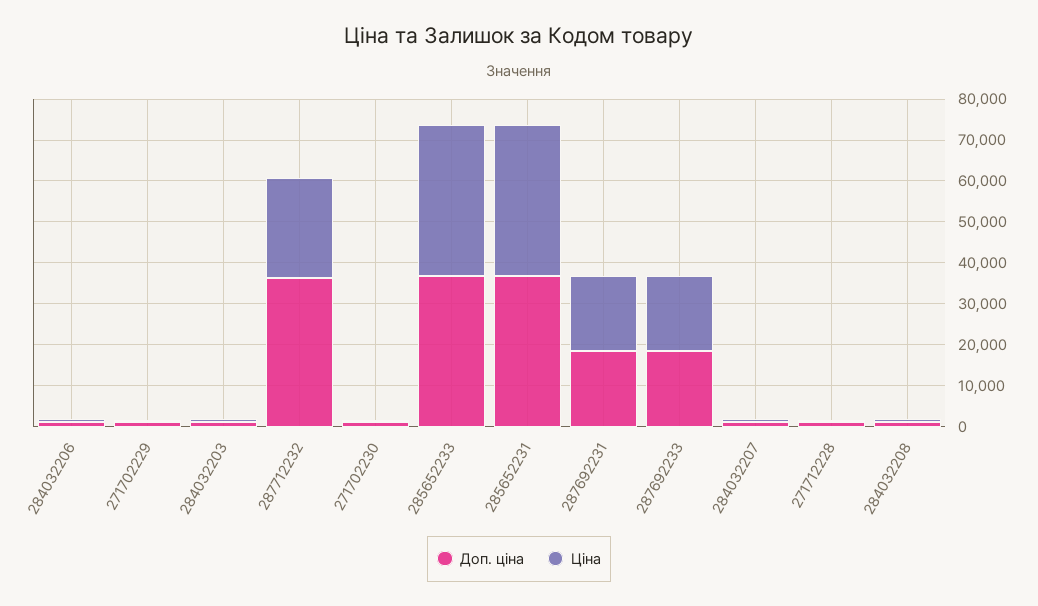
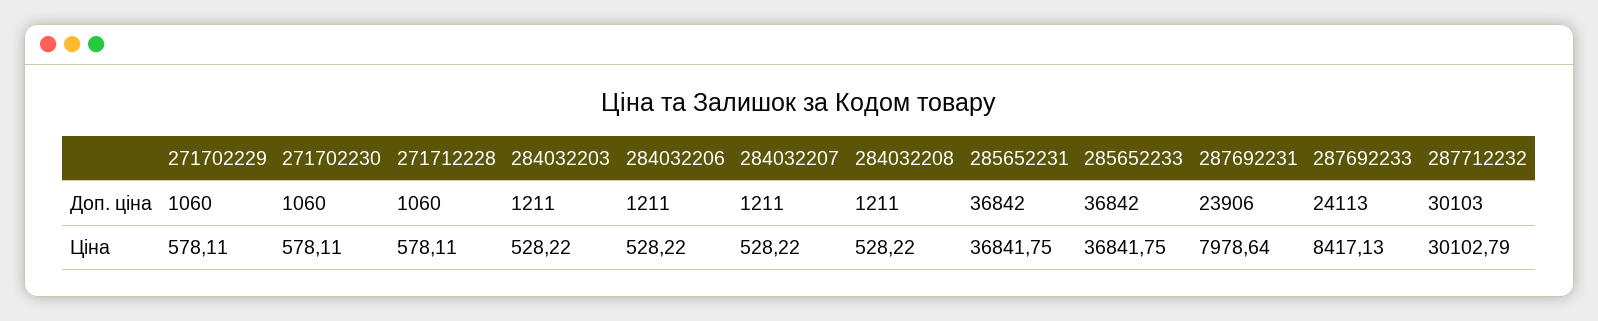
  {
    "Доп. ціна": {
      "284032206": 1211,
      "271702229": 1060,
      "284032203": 1211,
-     "287712232": 36000,
+     "287712232": 30103,
      "271702230": 1060,
      "285652233": 36842,
      "285652231": 36842,
-     "287692231": 18000,
+     "287692231": 23906,
-     "287692233": 18000,
+     "287692233": 24113,
      "284032207": 1211,
      "271712228": 1060,
      "284032208": 1211
    },
    "Ціна": {
      "284032206": 528.22,
      "271702229": 578.11,
      "284032203": 528.22,
-     "287712232": 24000,
+     "287712232": 30102.79,
      "271702230": 578.11,
      "285652233": 36841.75,
      "285652231": 36841.75,
-     "287692231": 18000,
+     "287692231": 7978.64,
-     "287692233": 18000,
+     "287692233": 8417.13,
      "284032207": 528.22,
      "271712228": 578.11,
      "284032208": 528.22
    }
  }

